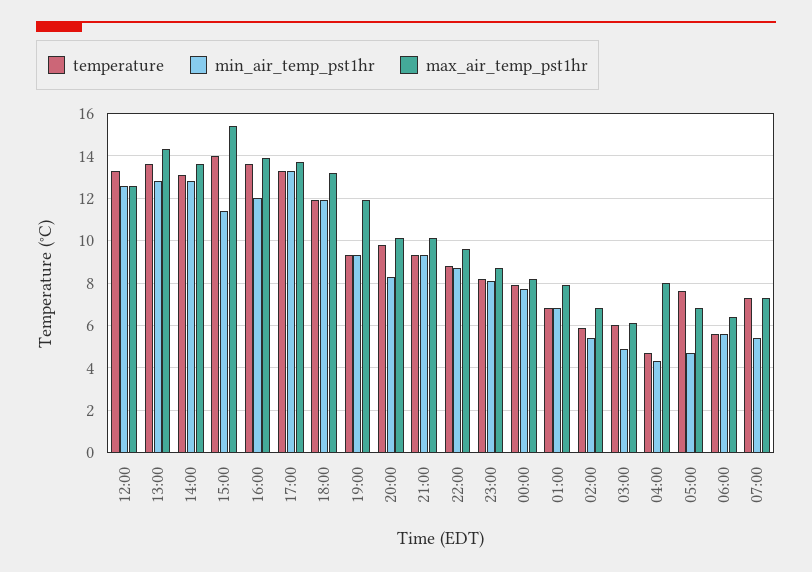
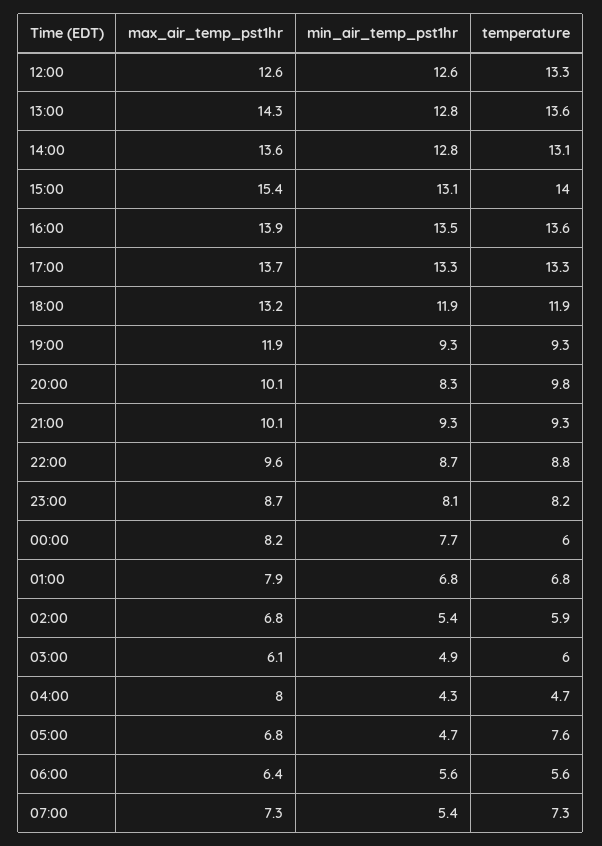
  {
    "temperature": {
      "12:00": 13.3,
      "13:00": 13.6,
      "14:00": 13.1,
      "15:00": 14,
      "16:00": 13.6,
      "17:00": 13.3,
      "18:00": 11.9,
      "19:00": 9.3,
      "20:00": 9.8,
      "21:00": 9.3,
      "22:00": 8.8,
      "23:00": 8.2,
-     "00:00": 8,
+     "00:00": 6,
      "01:00": 6.8,
      "02:00": 5.9,
      "03:00": 6,
      "04:00": 4.7,
      "05:00": 7.6,
      "06:00": 5.6,
      "07:00": 7.3
    },
    "min_air_temp_pst1hr": {
      "12:00": 12.6,
      "13:00": 12.8,
      "14:00": 12.8,
-     "15:00": 11.5,
+     "15:00": 13.1,
-     "16:00": 12,
+     "16:00": 13.5,
      "17:00": 13.3,
      "18:00": 11.9,
      "19:00": 9.3,
      "20:00": 8.3,
      "21:00": 9.3,
      "22:00": 8.7,
      "23:00": 8.1,
      "00:00": 7.7,
      "01:00": 6.8,
      "02:00": 5.4,
      "03:00": 4.9,
      "04:00": 4.3,
      "05:00": 4.7,
      "06:00": 5.6,
      "07:00": 5.4
    },
    "max_air_temp_pst1hr": {
      "12:00": 12.6,
      "13:00": 14.3,
      "14:00": 13.6,
      "15:00": 15.4,
      "16:00": 13.9,
      "17:00": 13.7,
      "18:00": 13.2,
      "19:00": 11.9,
      "20:00": 10.1,
      "21:00": 10.1,
      "22:00": 9.6,
      "23:00": 8.7,
      "00:00": 8.2,
      "01:00": 7.9,
      "02:00": 6.8,
      "03:00": 6.1,
      "04:00": 8,
      "05:00": 6.8,
      "06:00": 6.4,
      "07:00": 7.3
    }
  }

